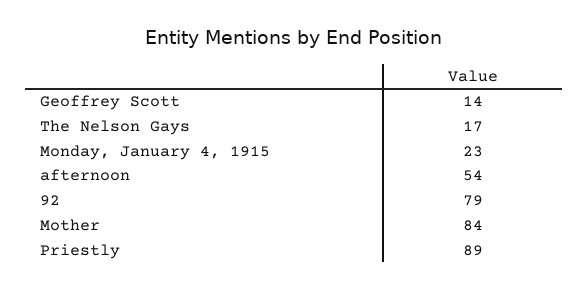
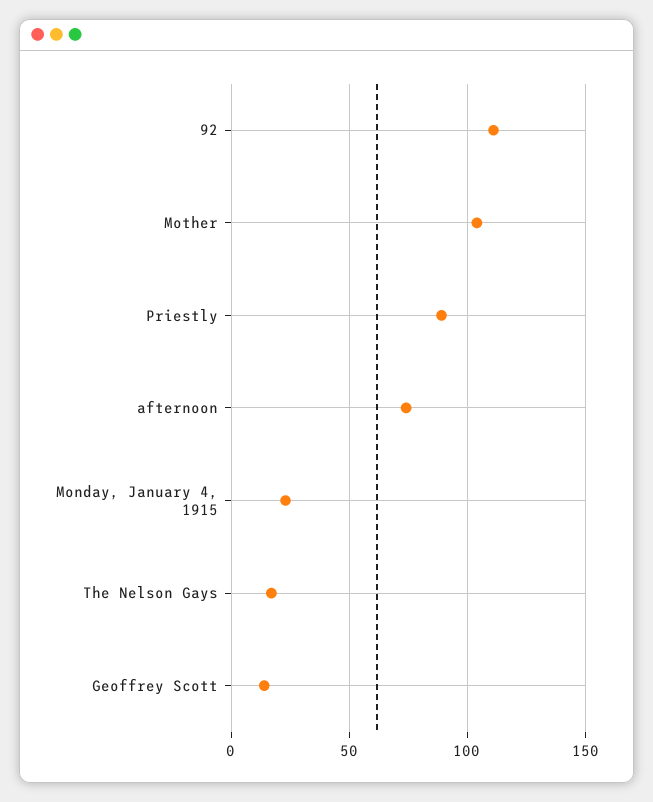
  {
    "Geoffrey Scott": 14,
    "The Nelson Gays": 17,
    "Monday, January 4, 1915": 23,
-   "afternoon": 54,
+   "afternoon": 75,
-   "92": 79,
+   "92": 110,
-   "Mother": 84,
+   "Mother": 105,
    "Priestly": 89
  }

